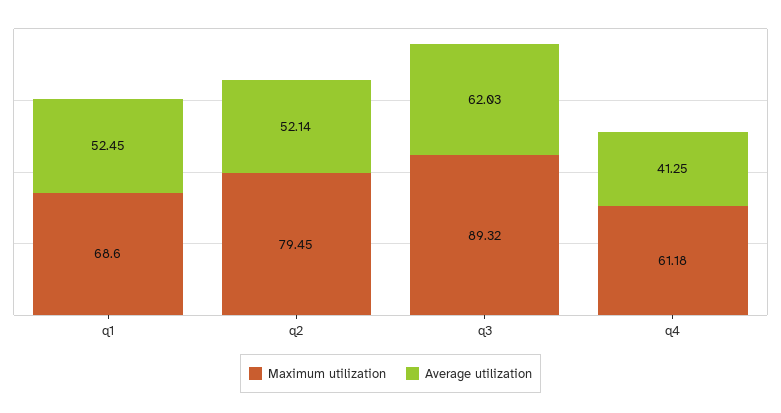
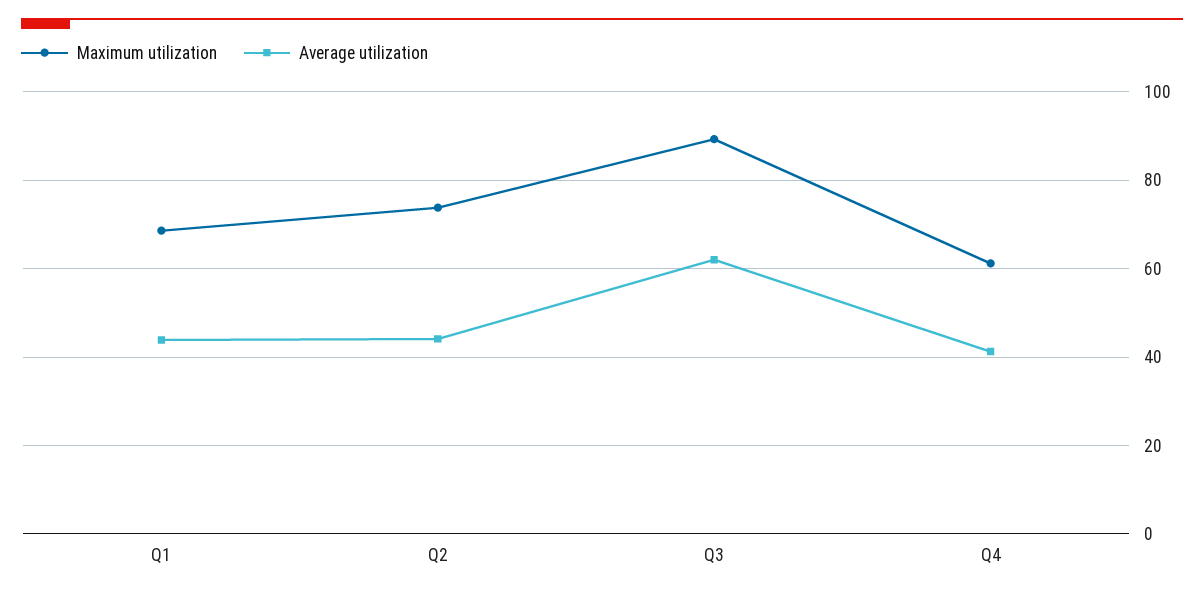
  {
    "Maximum utilization": {
      "q1": 68.6,
-     "q2": 79.45,
+     "q2": 74,
      "q3": 89.32,
      "q4": 61.18
    },
    "Average utilization": {
-     "q1": 52.45,
+     "q1": 44,
-     "q2": 52.14,
+     "q2": 44,
      "q3": 62.03,
      "q4": 41.25
    }
  }

